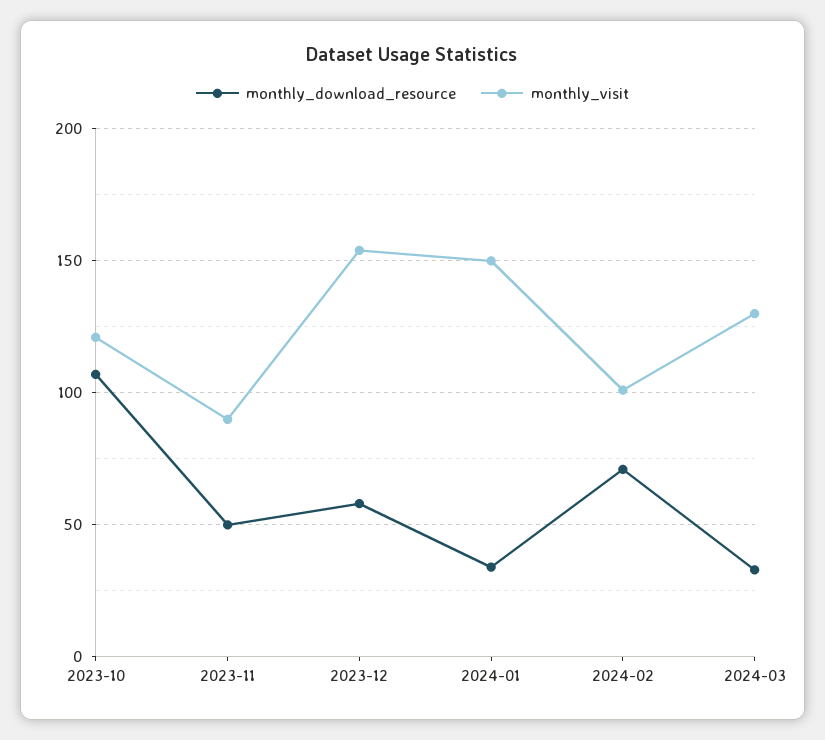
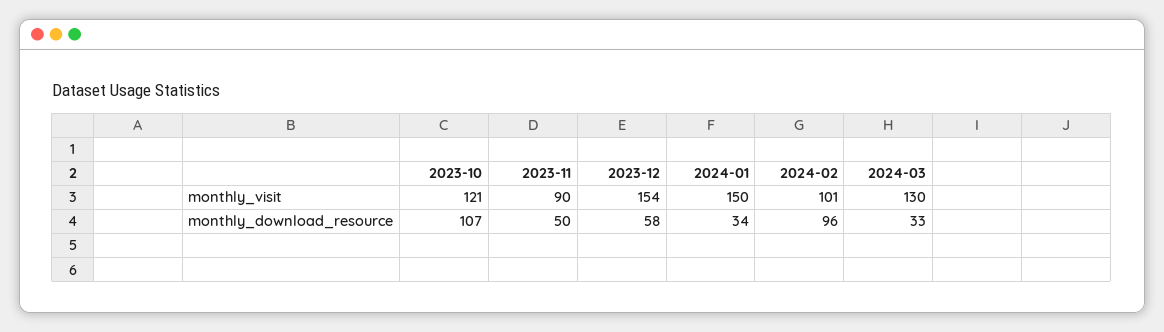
  {
    "monthly_download_resource": {
      "2023-10": 107,
      "2023-11": 50,
      "2023-12": 58,
      "2024-01": 34,
-     "2024-02": 70,
+     "2024-02": 96,
      "2024-03": 33
    },
    "monthly_visit": {
      "2023-10": 121,
      "2023-11": 90,
      "2023-12": 154,
      "2024-01": 150,
      "2024-02": 101,
      "2024-03": 130
    }
  }

